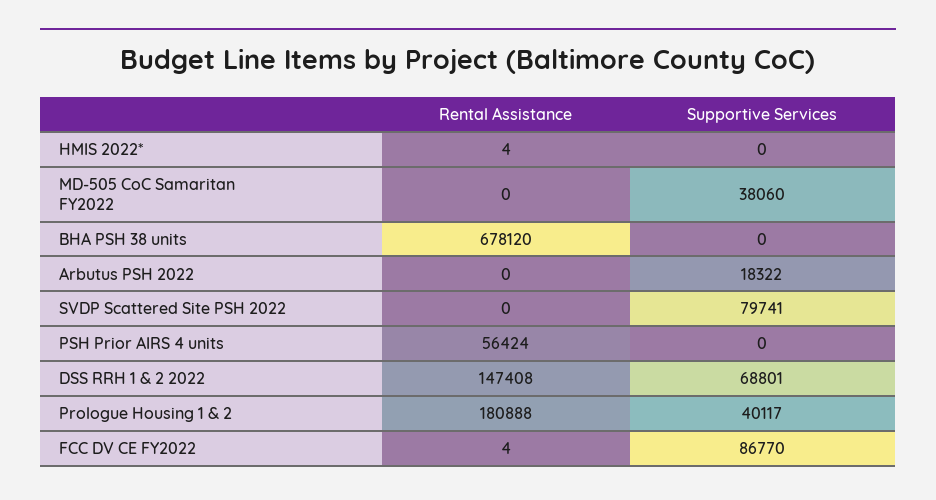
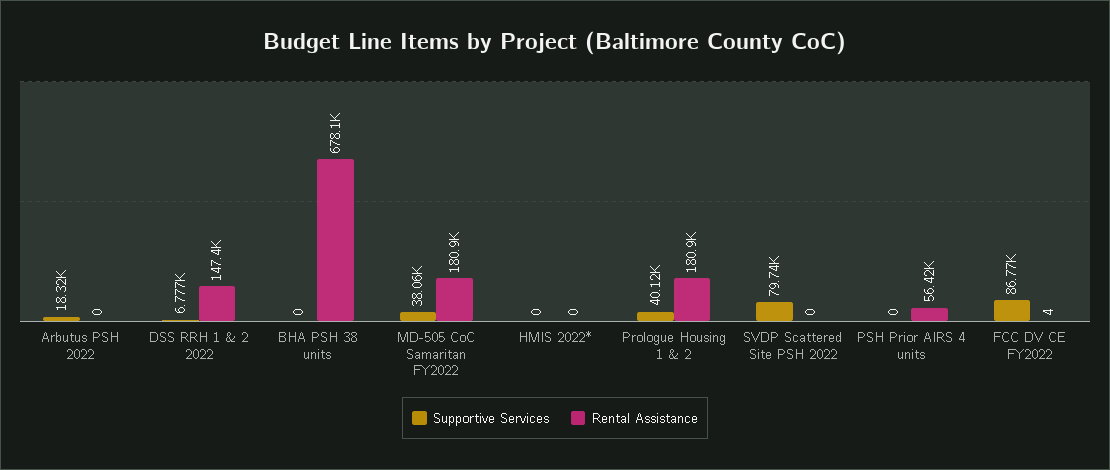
  {
    "Rental Assistance": {
-     "HMIS 2022*": 4,
+     "HMIS 2022*": 0,
-     "MD-505 CoC Samaritan FY2022": 0,
+     "MD-505 CoC Samaritan FY2022": 180900,
      "BHA PSH 38 units": 678120,
      "Arbutus PSH 2022": 0,
      "SVDP Scattered Site PSH 2022": 0,
      "PSH Prior AIRS 4 units": 56424,
      "DSS RRH 1 & 2 2022": 147408,
      "Prologue Housing 1 & 2": 180888,
      "FCC DV CE FY2022": 4
    },
    "Supportive Services": {
      "HMIS 2022*": 0,
      "MD-505 CoC Samaritan FY2022": 38060,
      "BHA PSH 38 units": 0,
      "Arbutus PSH 2022": 18322,
      "SVDP Scattered Site PSH 2022": 79741,
      "PSH Prior AIRS 4 units": 0,
-     "DSS RRH 1 & 2 2022": 68801,
+     "DSS RRH 1 & 2 2022": 6777,
      "Prologue Housing 1 & 2": 40117,
      "FCC DV CE FY2022": 86770
    }
  }

